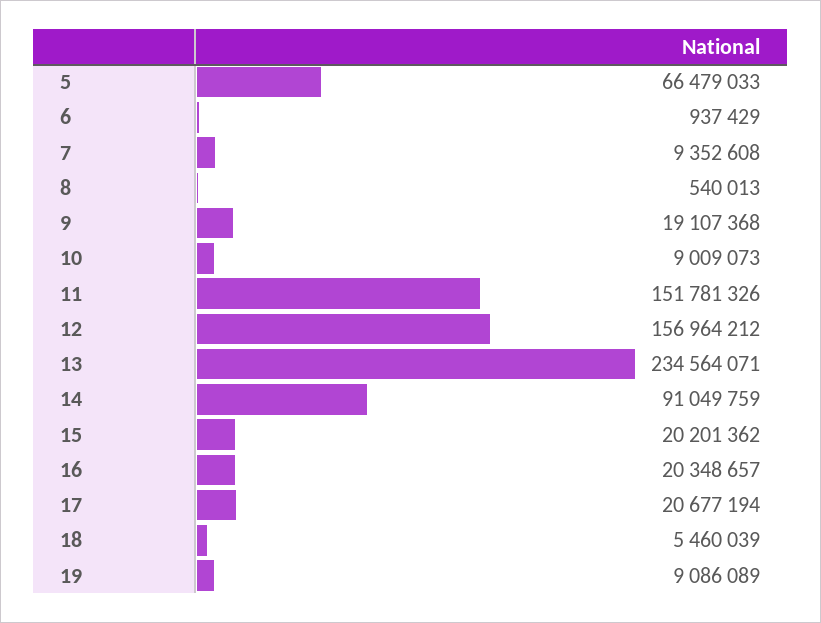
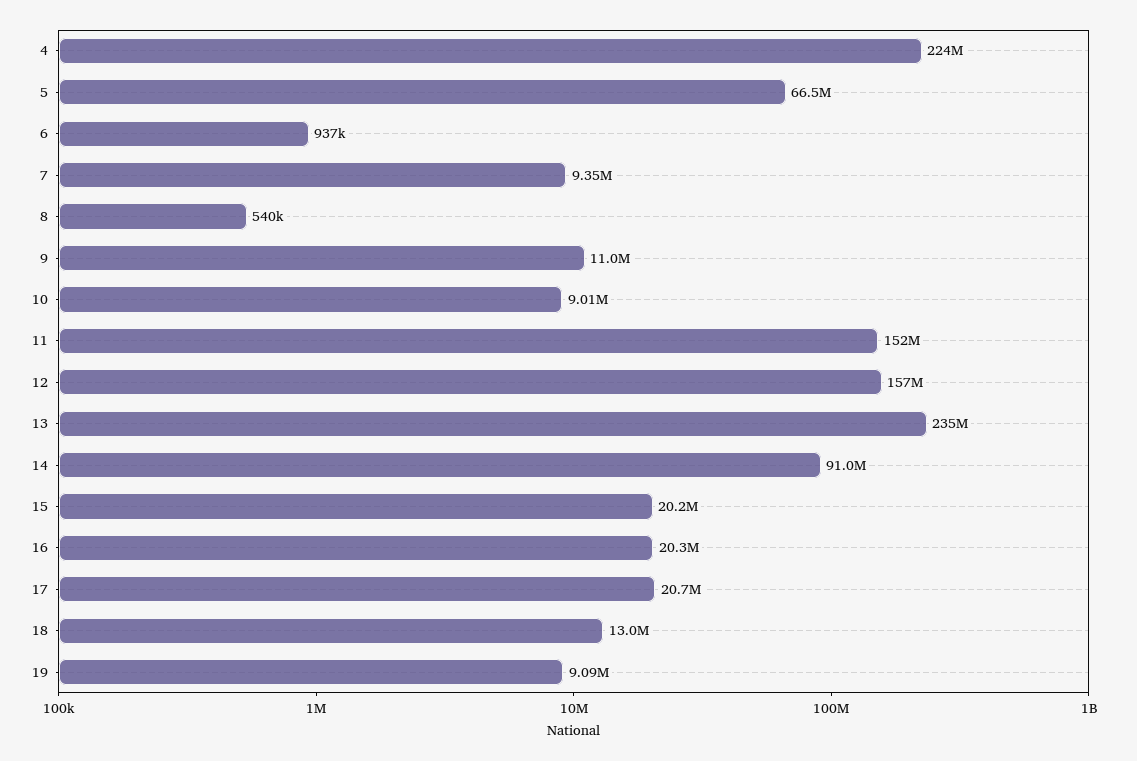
  {
    "5": 66479033,
    "6": 937429,
    "7": 9352608,
    "8": 540013,
-   "9": 19107368,
+   "9": 11000000,
    "10": 9009073,
    "11": 151781326,
    "12": 156964212,
    "13": 234564071,
    "14": 91049759,
    "15": 20201362,
    "16": 20348657,
    "17": 20677194,
-   "18": 5460039,
+   "18": 13000000,
-   "19": 9086089
+   "19": 9086089,
+   "4": 224000000
  }

